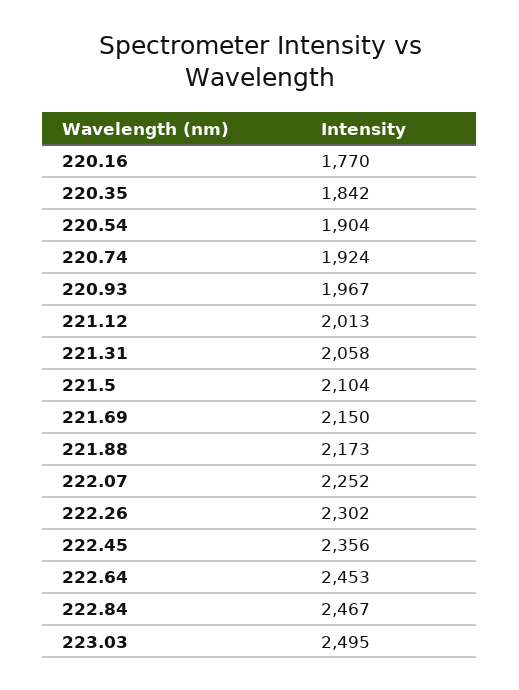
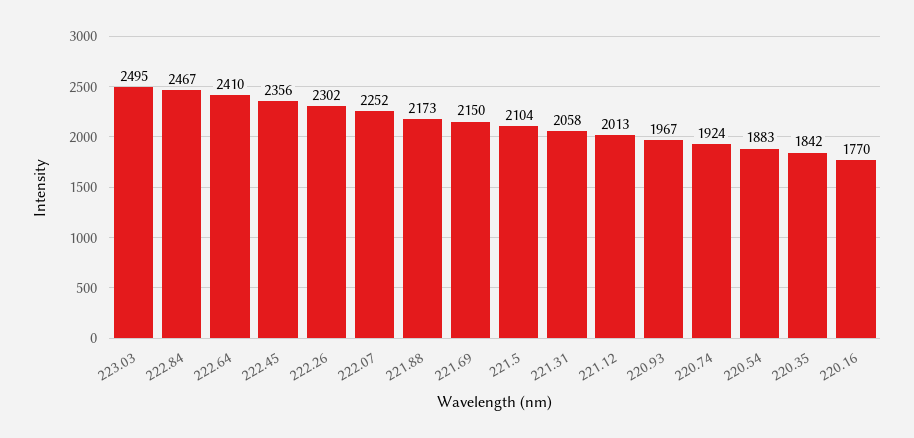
  {
    "220.16": 1770,
    "220.35": 1842,
-   "220.54": 1904,
+   "220.54": 1883,
    "220.74": 1924,
    "220.93": 1967,
    "221.12": 2013,
    "221.31": 2058,
    "221.5": 2104,
    "221.69": 2150,
    "221.88": 2173,
    "222.07": 2252,
    "222.26": 2302,
    "222.45": 2356,
-   "222.64": 2453,
+   "222.64": 2410,
    "222.84": 2467,
    "223.03": 2495
  }

